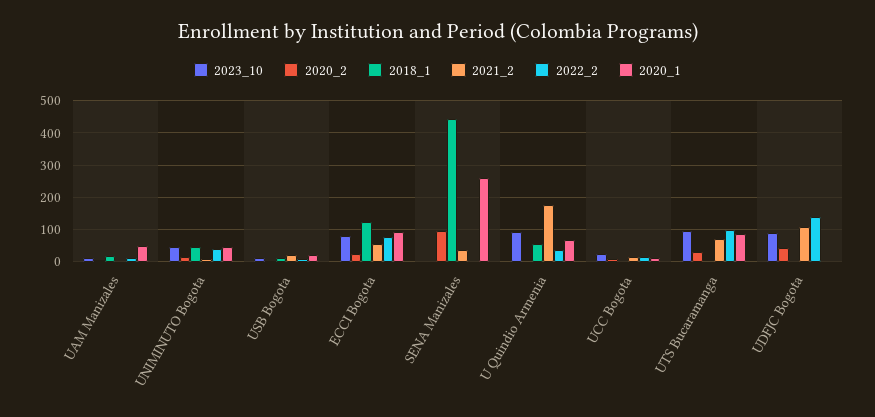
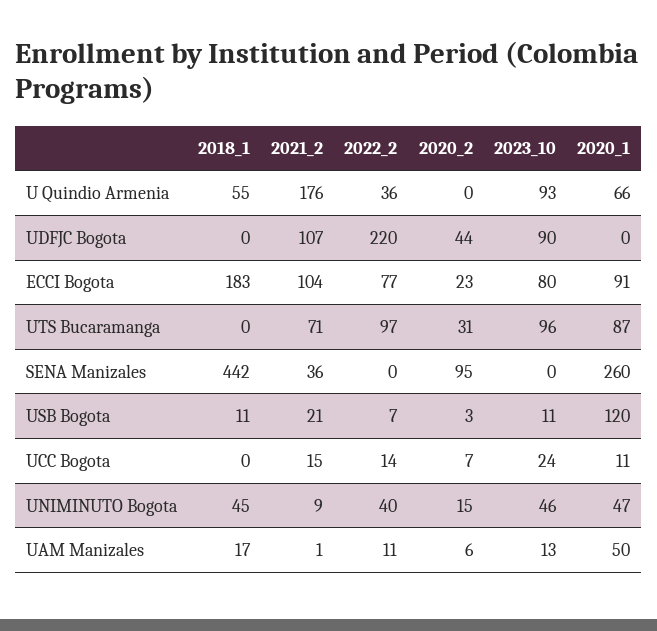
  {
    "2023_10": {
      "UAM Manizales": 13,
      "UNIMINUTO Bogota": 46,
      "USB Bogota": 11,
      "ECCI Bogota": 80,
      "SENA Manizales": 0,
      "U Quindio Armenia": 93,
      "UCC Bogota": 24,
      "UTS Bucaramanga": 96,
      "UDFJC Bogota": 90
    },
    "2020_2": {
      "UAM Manizales": 6,
      "UNIMINUTO Bogota": 15,
      "USB Bogota": 3,
      "ECCI Bogota": 23,
      "SENA Manizales": 95,
      "U Quindio Armenia": 0,
      "UCC Bogota": 7,
      "UTS Bucaramanga": 31,
      "UDFJC Bogota": 44
    },
    "2018_1": {
      "UAM Manizales": 17,
      "UNIMINUTO Bogota": 45,
      "USB Bogota": 11,
-     "ECCI Bogota": 120,
+     "ECCI Bogota": 183,
      "SENA Manizales": 442,
      "U Quindio Armenia": 55,
      "UCC Bogota": 0,
      "UTS Bucaramanga": 0,
      "UDFJC Bogota": 0
    },
    "2021_2": {
      "UAM Manizales": 1,
      "UNIMINUTO Bogota": 9,
      "USB Bogota": 21,
-     "ECCI Bogota": 60,
+     "ECCI Bogota": 104,
      "SENA Manizales": 36,
      "U Quindio Armenia": 176,
      "UCC Bogota": 15,
      "UTS Bucaramanga": 71,
      "UDFJC Bogota": 107
    },
    "2022_2": {
      "UAM Manizales": 11,
      "UNIMINUTO Bogota": 40,
      "USB Bogota": 7,
      "ECCI Bogota": 77,
      "SENA Manizales": 0,
      "U Quindio Armenia": 36,
      "UCC Bogota": 14,
      "UTS Bucaramanga": 97,
-     "UDFJC Bogota": 140
+     "UDFJC Bogota": 220
    },
    "2020_1": {
      "UAM Manizales": 50,
      "UNIMINUTO Bogota": 47,
-     "USB Bogota": 20,
+     "USB Bogota": 120,
      "ECCI Bogota": 91,
      "SENA Manizales": 260,
      "U Quindio Armenia": 66,
      "UCC Bogota": 11,
      "UTS Bucaramanga": 87,
      "UDFJC Bogota": 0
    }
  }

